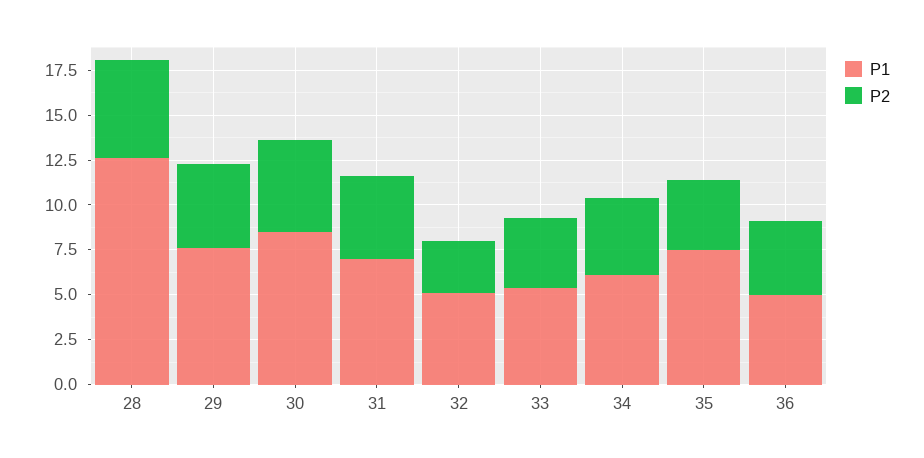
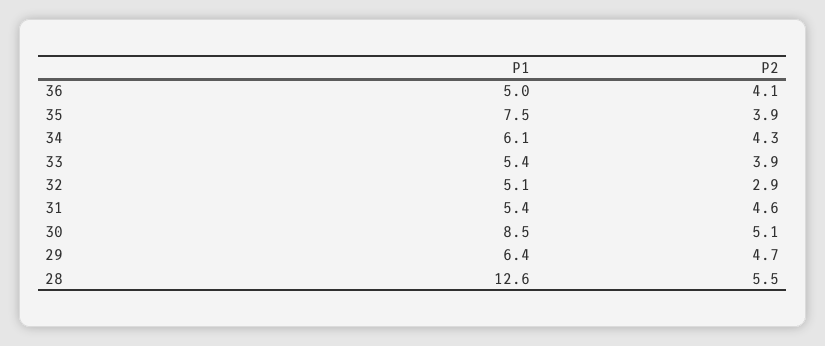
  {
    "P1": {
      "28": 12.6,
-     "29": 7.5,
+     "29": 6.4,
      "30": 8.5,
-     "31": 7,
+     "31": 5.4,
      "32": 5.1,
      "33": 5.4,
      "34": 6.1,
      "35": 7.5,
      "36": 5
    },
    "P2": {
      "28": 5.5,
      "29": 4.7,
      "30": 5.1,
      "31": 4.6,
      "32": 2.9,
      "33": 3.9,
      "34": 4.3,
      "35": 3.9,
      "36": 4.1
    }
  }

